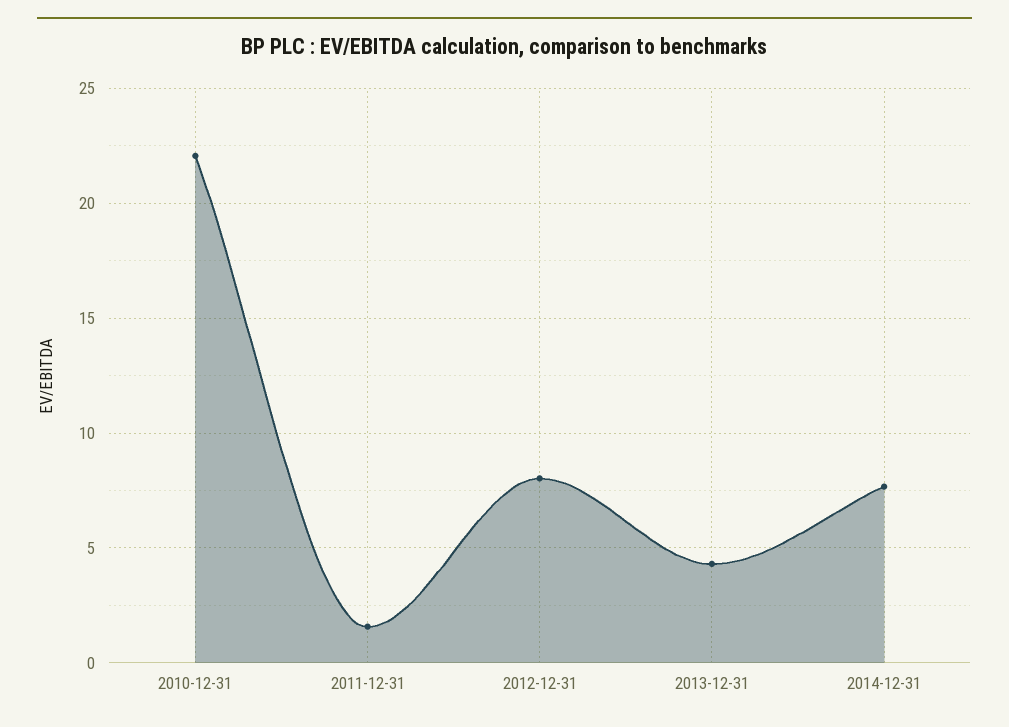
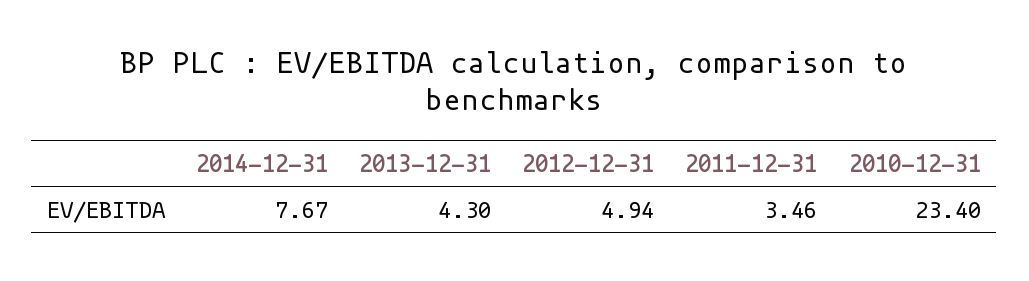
  {
-   "2010-12-31": 22,
+   "2010-12-31": 23.4,
-   "2011-12-31": 1.5,
+   "2011-12-31": 3.46,
-   "2012-12-31": 8,
+   "2012-12-31": 4.94,
    "2013-12-31": 4.3,
    "2014-12-31": 7.67
  }

